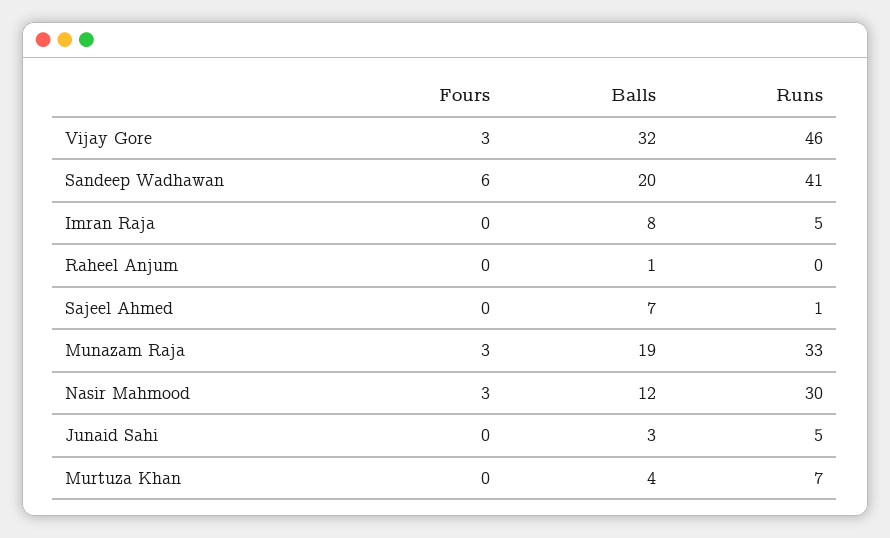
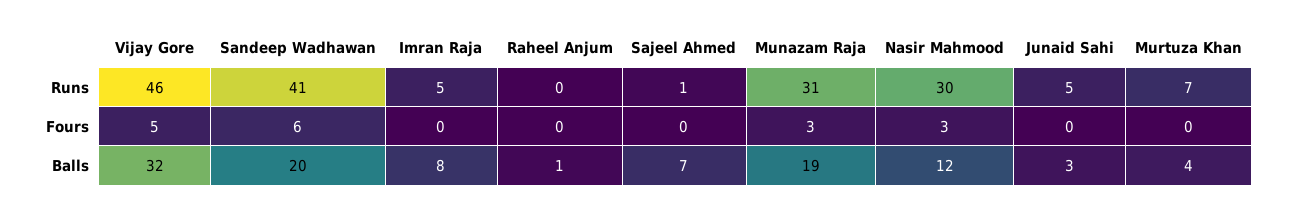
  {
    "Fours": {
-     "Vijay Gore": 3,
+     "Vijay Gore": 5,
      "Sandeep Wadhawan": 6,
      "Imran Raja": 0,
      "Raheel Anjum": 0,
      "Sajeel Ahmed": 0,
      "Munazam Raja": 3,
      "Nasir Mahmood": 3,
      "Junaid Sahi": 0,
      "Murtuza Khan": 0
    },
    "Balls": {
      "Vijay Gore": 32,
      "Sandeep Wadhawan": 20,
      "Imran Raja": 8,
      "Raheel Anjum": 1,
      "Sajeel Ahmed": 7,
      "Munazam Raja": 19,
      "Nasir Mahmood": 12,
      "Junaid Sahi": 3,
      "Murtuza Khan": 4
    },
    "Runs": {
      "Vijay Gore": 46,
      "Sandeep Wadhawan": 41,
      "Imran Raja": 5,
      "Raheel Anjum": 0,
      "Sajeel Ahmed": 1,
-     "Munazam Raja": 33,
+     "Munazam Raja": 31,
      "Nasir Mahmood": 30,
      "Junaid Sahi": 5,
      "Murtuza Khan": 7
    }
  }

